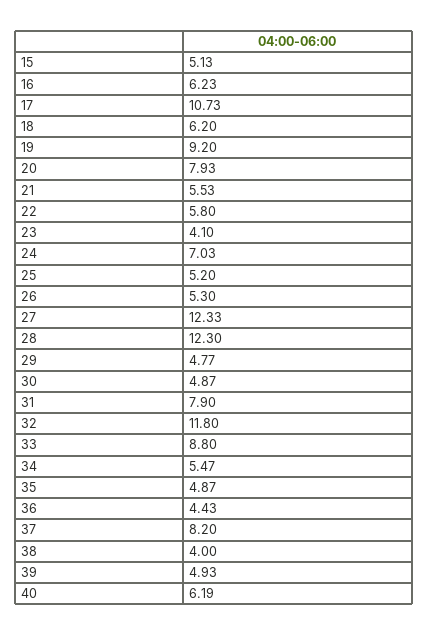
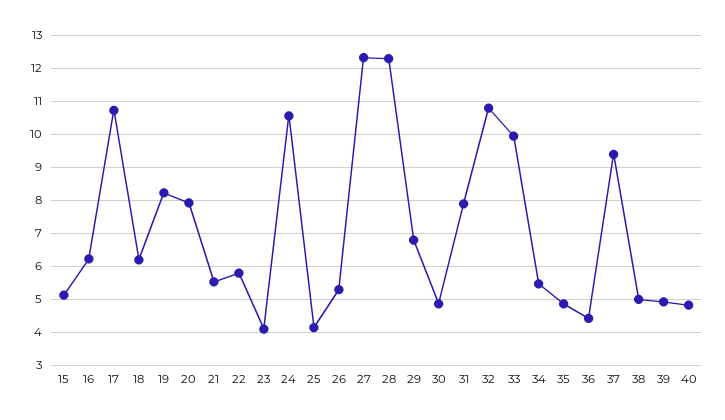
  {
    "15": 5.13,
    "16": 6.23,
    "17": 10.73,
    "18": 6.2,
-   "19": 9.2,
+   "19": 8.2,
    "20": 7.93,
    "21": 5.53,
    "22": 5.8,
    "23": 4.1,
-   "24": 7.03,
+   "24": 10.6,
-   "25": 5.2,
+   "25": 4.2,
    "26": 5.3,
    "27": 12.33,
    "28": 12.3,
-   "29": 4.77,
+   "29": 6.8,
    "30": 4.87,
    "31": 7.9,
-   "32": 11.8,
+   "32": 10.8,
-   "33": 8.8,
+   "33": 10,
    "34": 5.47,
    "35": 4.87,
    "36": 4.43,
-   "37": 8.2,
+   "37": 9.4,
-   "38": 4,
+   "38": 5,
    "39": 4.93,
-   "40": 6.19
+   "40": 4.8
  }

